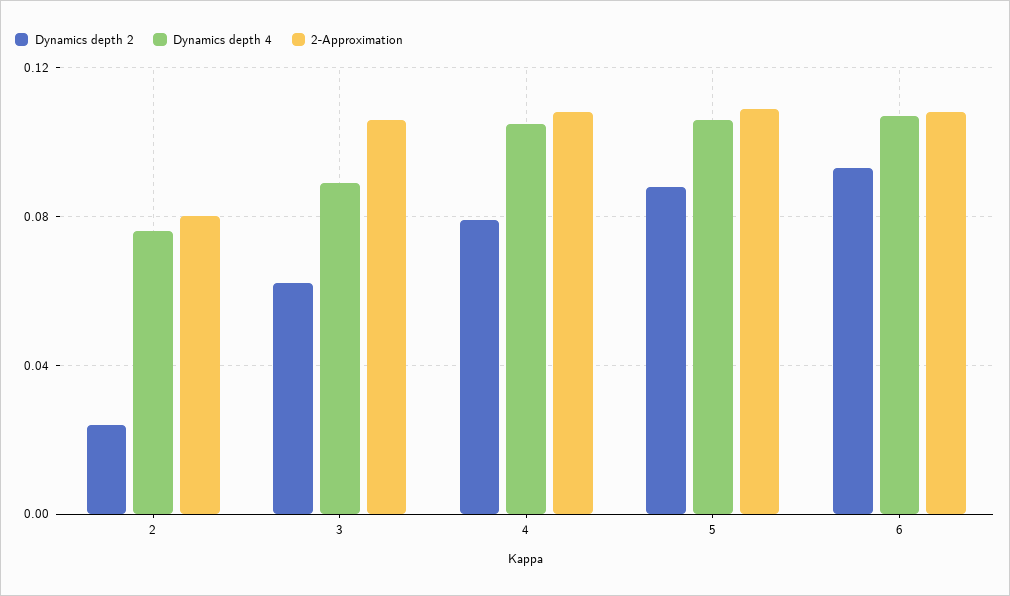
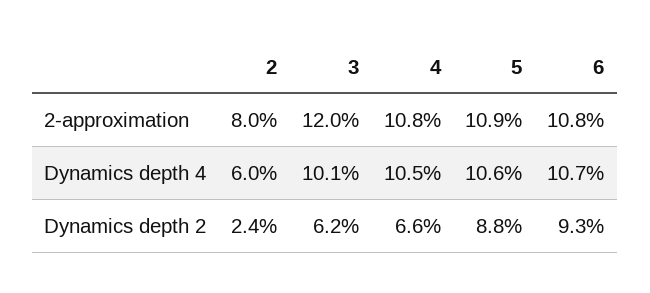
  {
    "Dynamics depth 2": {
      "2": 0.024,
      "3": 0.062,
-     "4": 0.08,
+     "4": 0.066,
      "5": 0.088,
      "6": 0.093
    },
    "Dynamics depth 4": {
-     "2": 0.075,
+     "2": 0.06,
-     "3": 0.09,
+     "3": 0.101,
      "4": 0.105,
      "5": 0.106,
      "6": 0.107
    },
    "2-Approximation": {
      "2": 0.08,
-     "3": 0.105,
+     "3": 0.12,
      "4": 0.108,
      "5": 0.109,
      "6": 0.108
    }
  }

